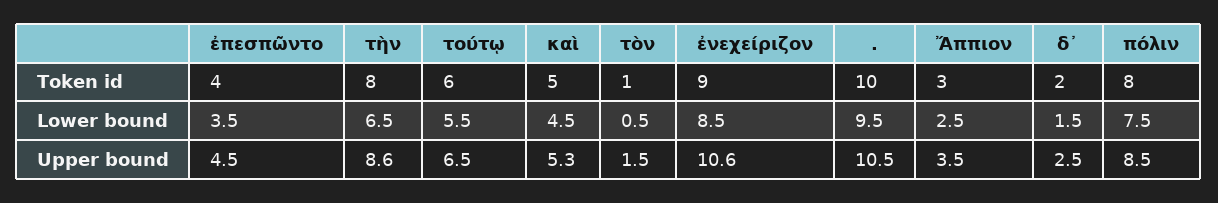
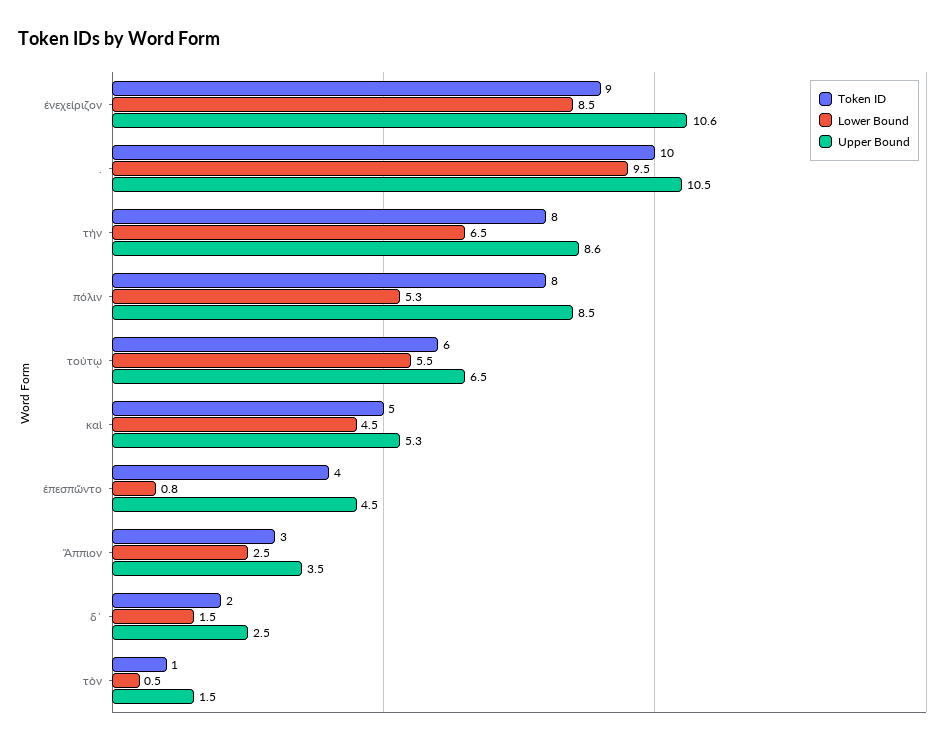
  {
    "Token id": {
      "ἐπεσπῶντο": 4,
      "τὴν": 8,
      "τούτῳ": 6,
      "καὶ": 5,
      "τὸν": 1,
      "ἐνεχείριζον": 9,
      ".": 10,
      "Ἄππιον": 3,
      "δ᾽": 2,
      "πόλιν": 8
    },
    "Lower bound": {
-     "ἐπεσπῶντο": 3.5,
+     "ἐπεσπῶντο": 0.8,
      "τὴν": 6.5,
      "τούτῳ": 5.5,
      "καὶ": 4.5,
      "τὸν": 0.5,
      "ἐνεχείριζον": 8.5,
      ".": 9.5,
      "Ἄππιον": 2.5,
      "δ᾽": 1.5,
-     "πόλιν": 7.5
+     "πόλιν": 5.3
    },
    "Upper bound": {
      "ἐπεσπῶντο": 4.5,
      "τὴν": 8.6,
      "τούτῳ": 6.5,
      "καὶ": 5.3,
      "τὸν": 1.5,
      "ἐνεχείριζον": 10.6,
      ".": 10.5,
      "Ἄππιον": 3.5,
      "δ᾽": 2.5,
      "πόλιν": 8.5
    }
  }

